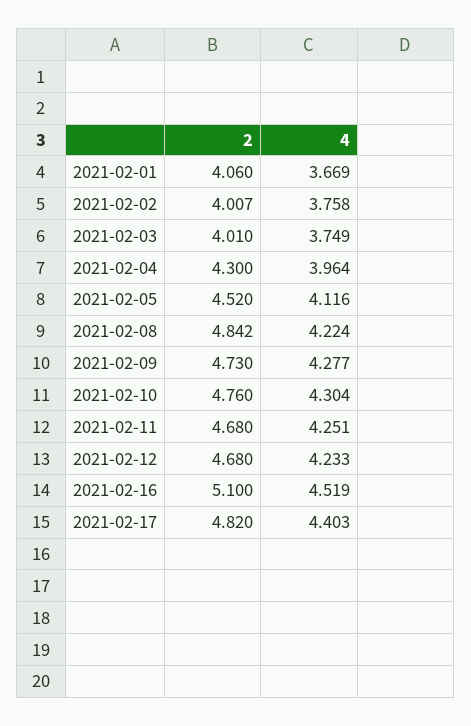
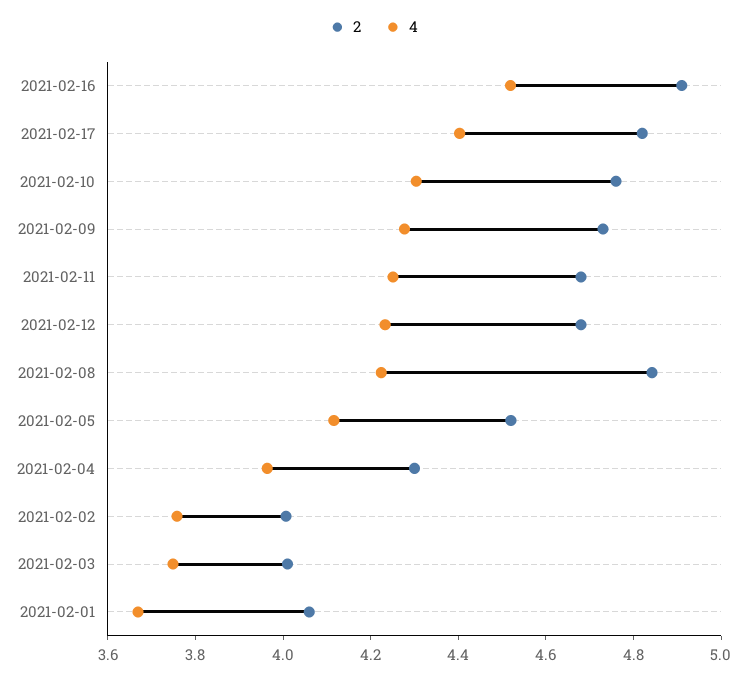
  {
    "2": {
      "2021-02-01": 4.06,
      "2021-02-02": 4.007,
      "2021-02-03": 4.01,
      "2021-02-04": 4.3,
      "2021-02-05": 4.52,
      "2021-02-08": 4.842,
      "2021-02-09": 4.73,
      "2021-02-10": 4.76,
      "2021-02-11": 4.68,
      "2021-02-12": 4.68,
-     "2021-02-16": 5.1,
+     "2021-02-16": 4.9,
      "2021-02-17": 4.82
    },
    "4": {
      "2021-02-01": 3.669,
      "2021-02-02": 3.758,
      "2021-02-03": 3.749,
      "2021-02-04": 3.964,
      "2021-02-05": 4.116,
      "2021-02-08": 4.224,
      "2021-02-09": 4.277,
      "2021-02-10": 4.304,
      "2021-02-11": 4.251,
      "2021-02-12": 4.233,
      "2021-02-16": 4.519,
      "2021-02-17": 4.403
    }
  }

